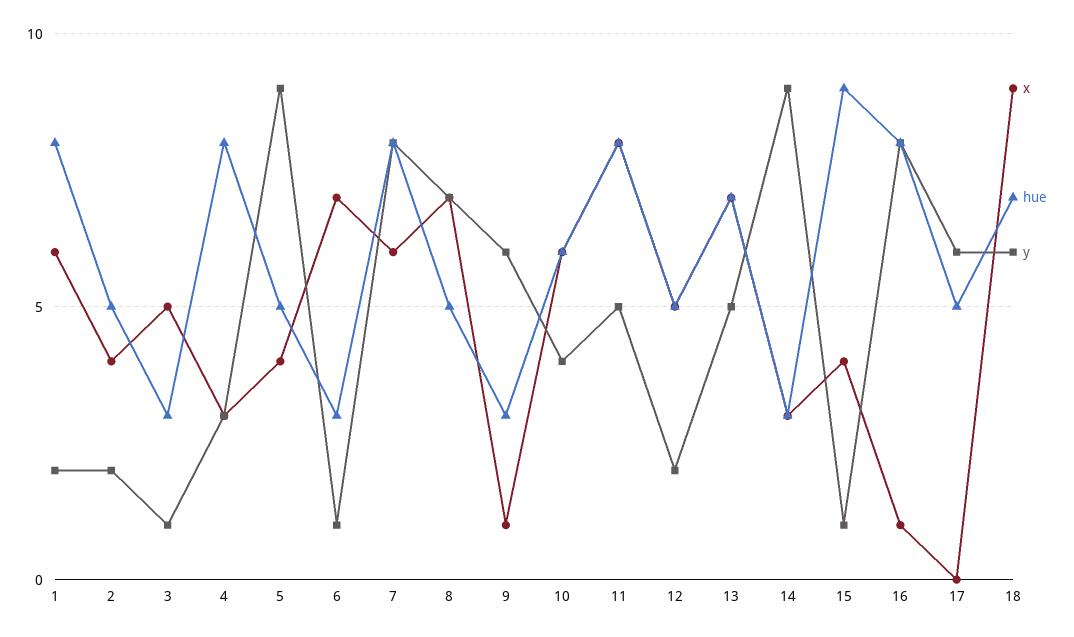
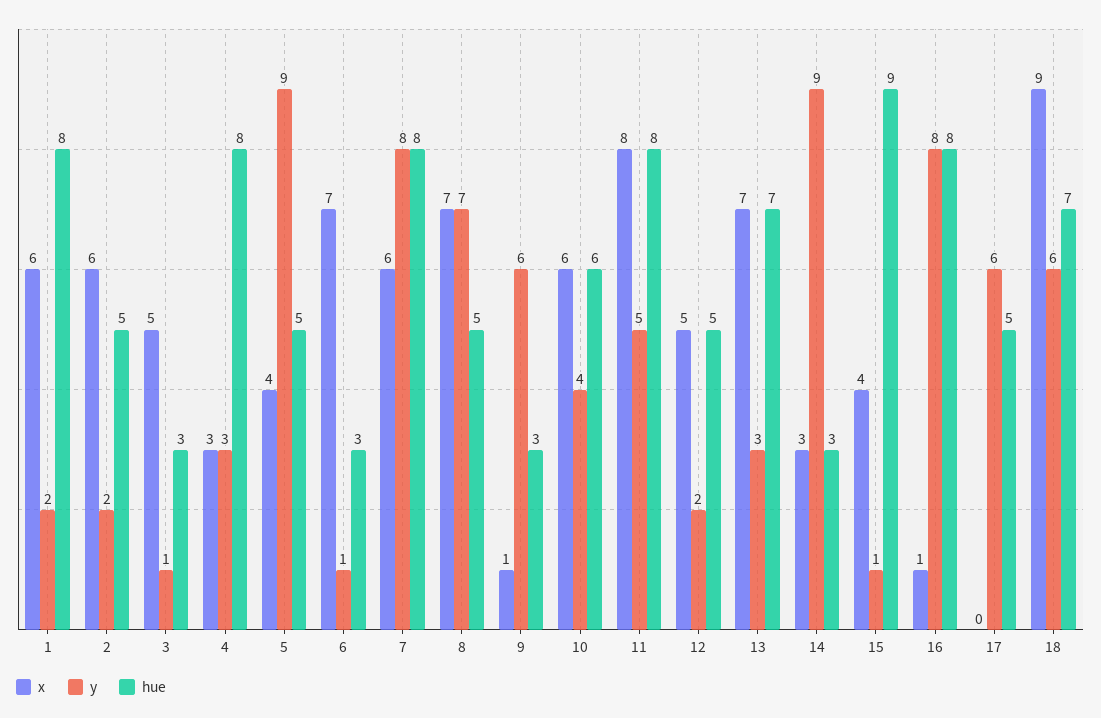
  {
    "x": {
      "1": 6,
-     "2": 4,
+     "2": 6,
      "3": 5,
      "4": 3,
      "5": 4,
      "6": 7,
      "7": 6,
      "8": 7,
      "9": 1,
      "10": 6,
      "11": 8,
      "12": 5,
      "13": 7,
      "14": 3,
      "15": 4,
      "16": 1,
      "17": 0,
      "18": 9
    },
    "hue": {
      "1": 8,
      "2": 5,
      "3": 3,
      "4": 8,
      "5": 5,
      "6": 3,
      "7": 8,
      "8": 5,
      "9": 3,
      "10": 6,
      "11": 8,
      "12": 5,
      "13": 7,
      "14": 3,
      "15": 9,
      "16": 8,
      "17": 5,
      "18": 7
    },
    "y": {
      "1": 2,
      "2": 2,
      "3": 1,
      "4": 3,
      "5": 9,
      "6": 1,
      "7": 8,
      "8": 7,
      "9": 6,
      "10": 4,
      "11": 5,
      "12": 2,
-     "13": 5,
+     "13": 3,
      "14": 9,
      "15": 1,
      "16": 8,
      "17": 6,
      "18": 6
    }
  }

